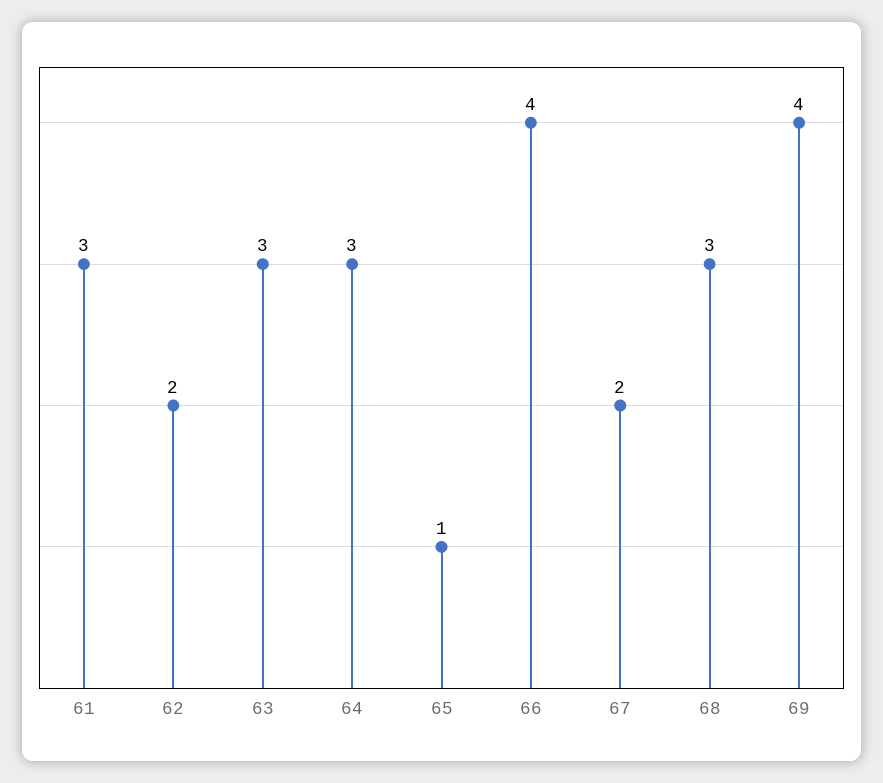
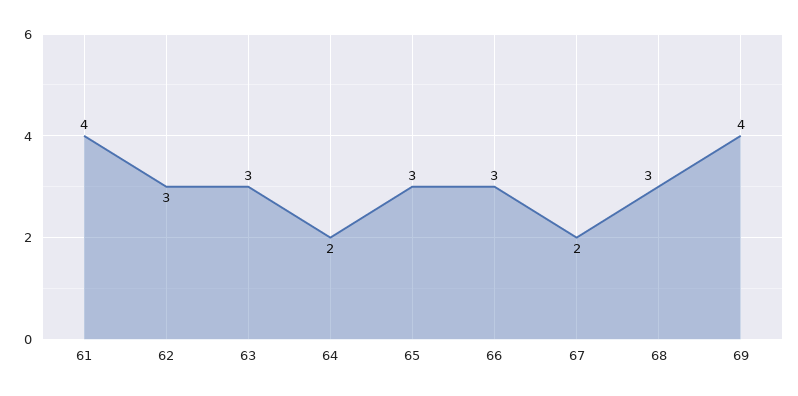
  {
-   "61": 3,
+   "61": 4,
-   "62": 2,
+   "62": 3,
    "63": 3,
-   "64": 3,
+   "64": 2,
-   "65": 1,
+   "65": 3,
-   "66": 4,
+   "66": 3,
    "67": 2,
    "68": 3,
    "69": 4
  }

